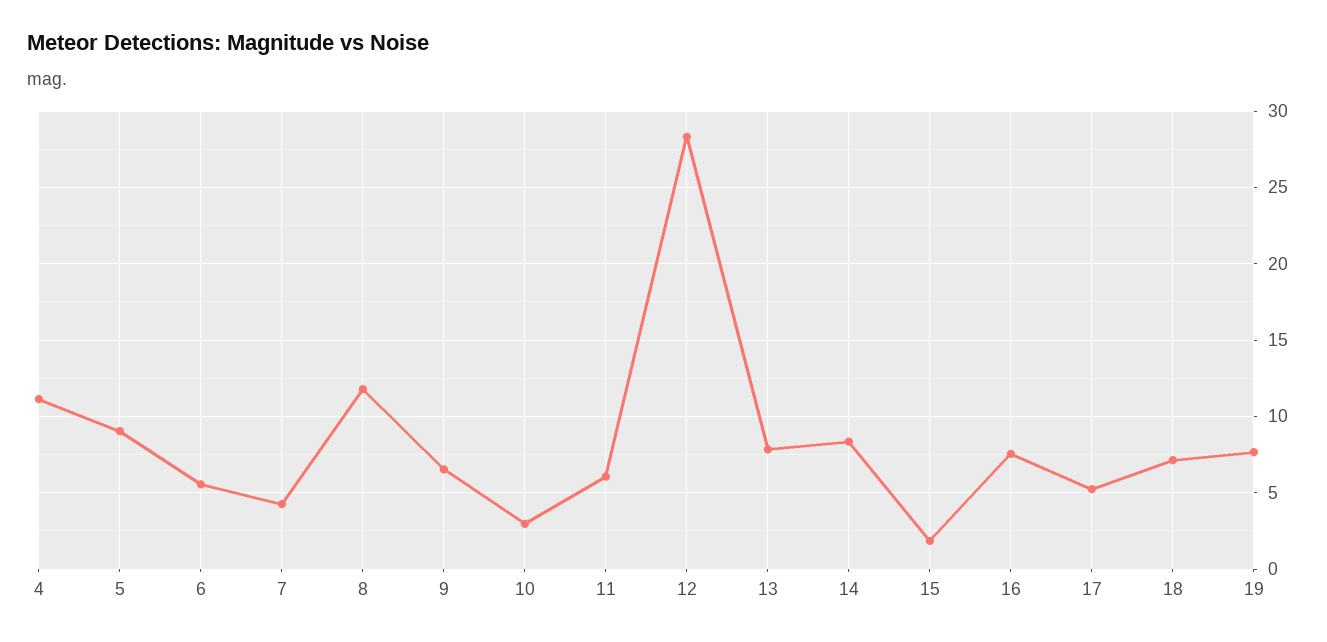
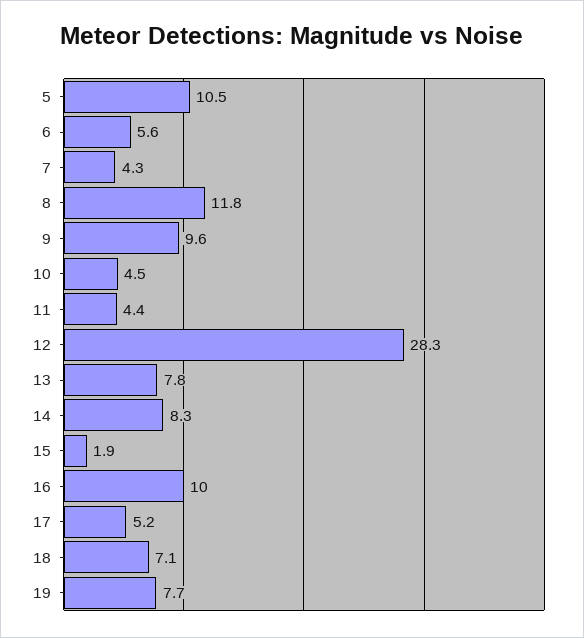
  {
-   "4": 11,
-   "5": 9,
+   "5": 10.5,
    "6": 5.6,
    "7": 4.3,
    "8": 11.8,
-   "9": 6.5,
+   "9": 9.6,
-   "10": 3,
+   "10": 4.5,
-   "11": 6,
+   "11": 4.4,
    "12": 28.3,
    "13": 7.8,
    "14": 8.3,
    "15": 1.9,
-   "16": 7.5,
+   "16": 10,
    "17": 5.2,
    "18": 7.1,
    "19": 7.7
  }

